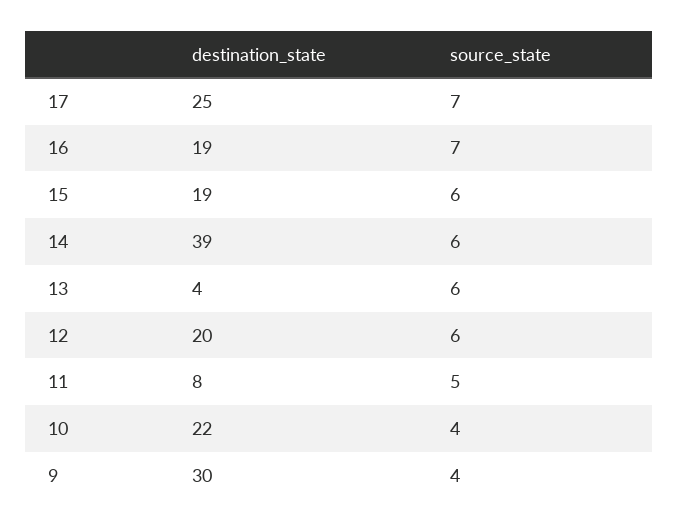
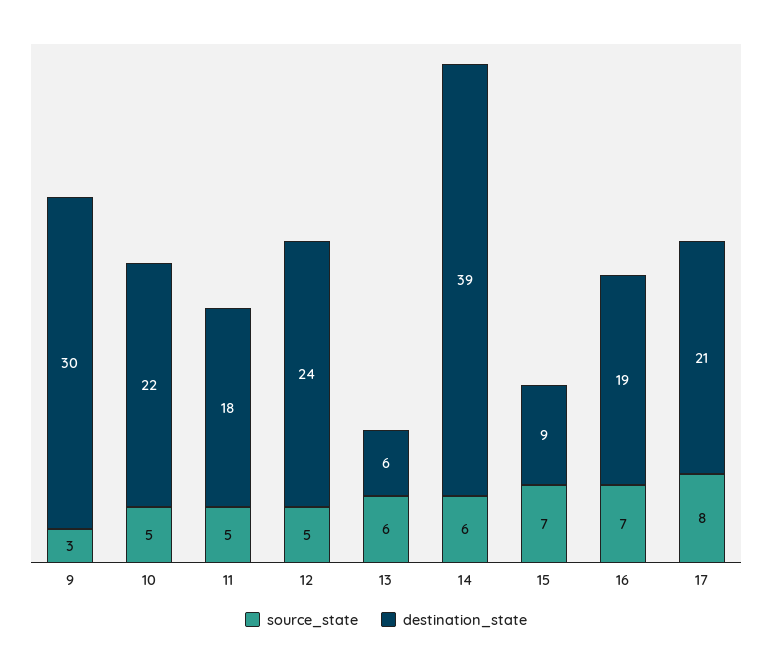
  {
    "destination_state": {
-     "17": 25,
+     "17": 21,
      "16": 19,
-     "15": 19,
+     "15": 9,
      "14": 39,
-     "13": 4,
+     "13": 6,
-     "12": 20,
+     "12": 24,
-     "11": 8,
+     "11": 18,
      "10": 22,
      "9": 30
    },
    "source_state": {
-     "17": 7,
+     "17": 8,
      "16": 7,
-     "15": 6,
+     "15": 7,
      "14": 6,
      "13": 6,
-     "12": 6,
+     "12": 5,
      "11": 5,
-     "10": 4,
+     "10": 5,
-     "9": 4
+     "9": 3
    }
  }

